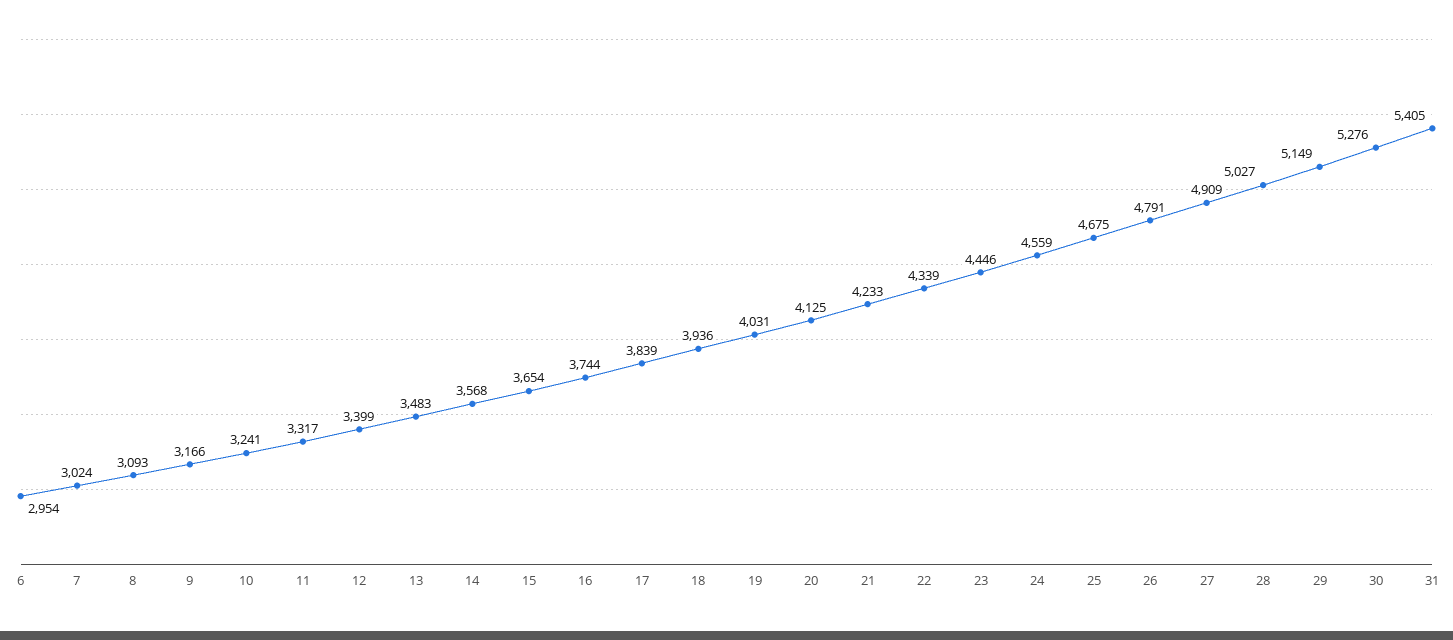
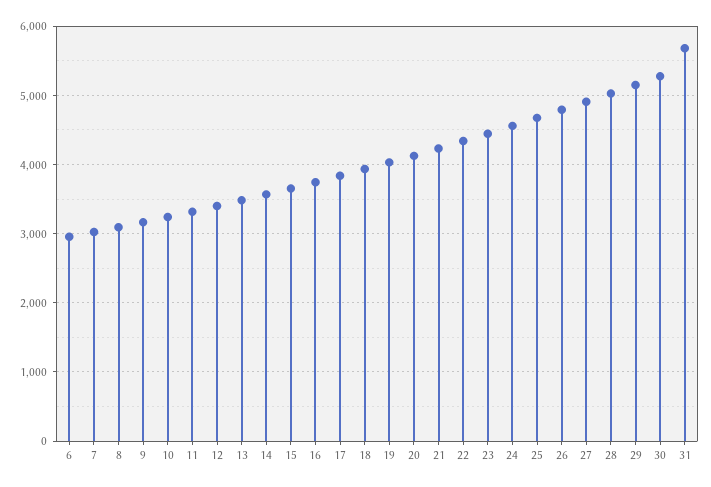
  {
    "6": 2954,
    "7": 3024,
    "8": 3093,
    "9": 3166,
    "10": 3241,
    "11": 3317,
    "12": 3399,
    "13": 3483,
    "14": 3568,
    "15": 3654,
    "16": 3744,
    "17": 3839,
    "18": 3936,
    "19": 4031,
    "20": 4125,
    "21": 4233,
    "22": 4339,
    "23": 4446,
    "24": 4559,
    "25": 4675,
    "26": 4791,
    "27": 4909,
    "28": 5027,
    "29": 5149,
    "30": 5276,
-   "31": 5405
+   "31": 5700
  }

